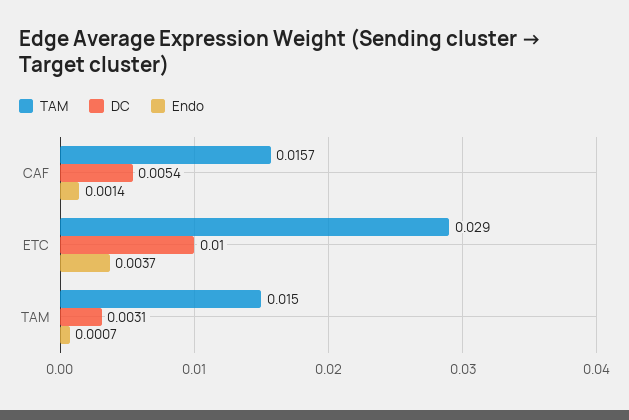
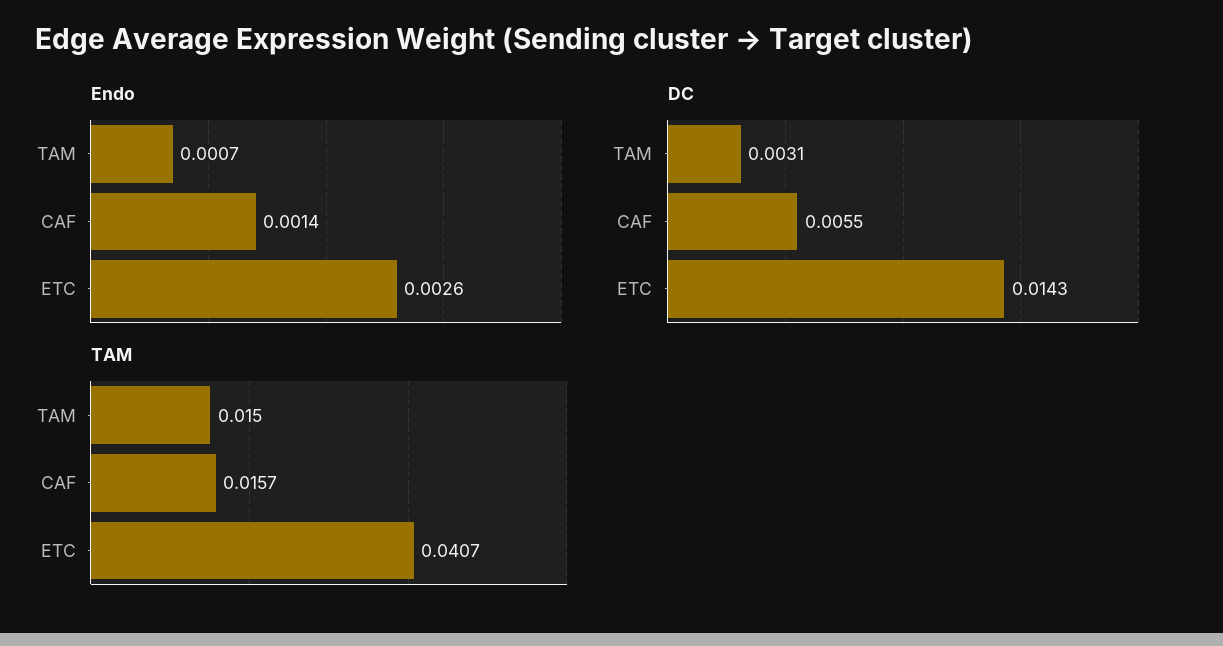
  {
    "TAM": {
      "CAF": 0.0157,
-     "ETC": 0.029,
+     "ETC": 0.0407,
      "TAM": 0.015
    },
    "DC": {
-     "CAF": 0.0054,
+     "CAF": 0.0055,
-     "ETC": 0.01,
+     "ETC": 0.0143,
      "TAM": 0.0031
    },
    "Endo": {
      "CAF": 0.0014,
-     "ETC": 0.0037,
+     "ETC": 0.0026,
      "TAM": 0.0007
    }
  }

